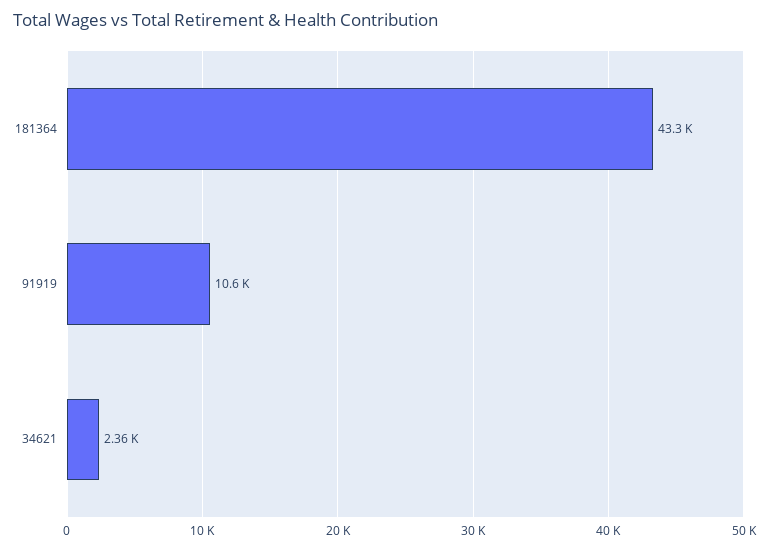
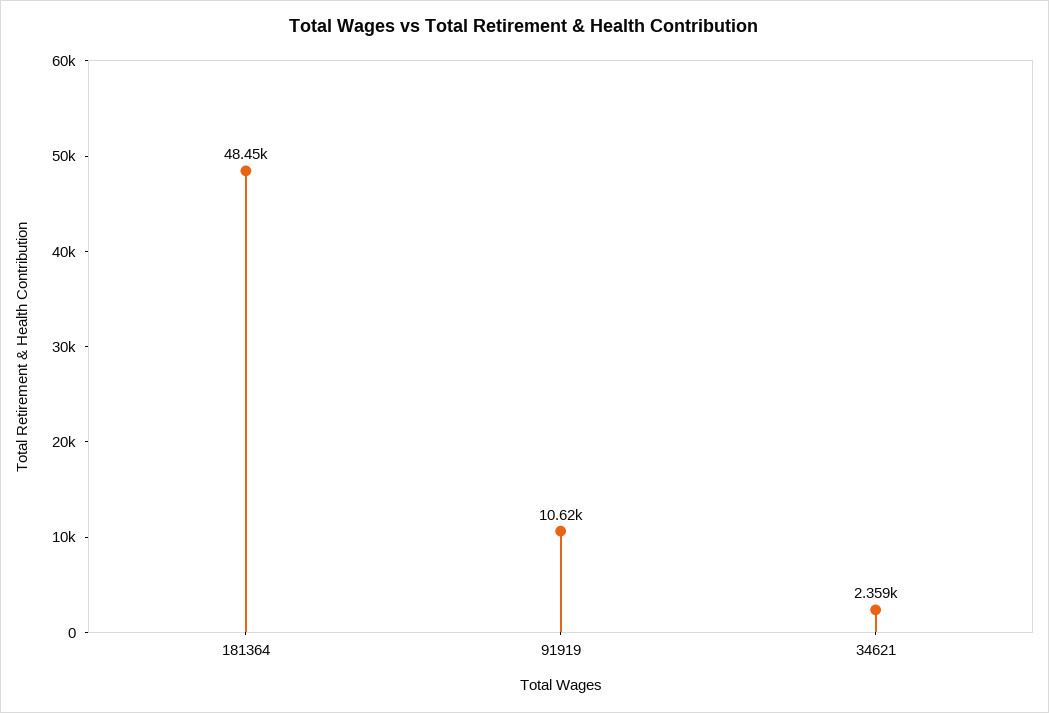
  {
-   "181364": 43300,
+   "181364": 48450,
    "91919": 10620,
    "34621": 2359
  }

